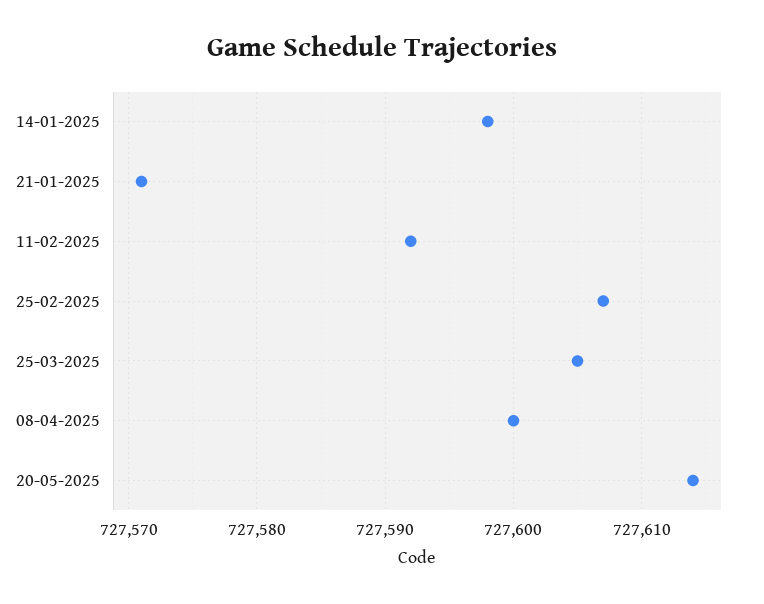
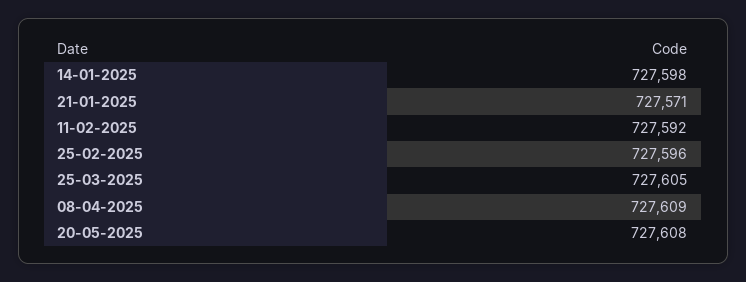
  {
    "14-01-2025": 727598,
    "21-01-2025": 727571,
    "11-02-2025": 727592,
-   "25-02-2025": 727607,
+   "25-02-2025": 727596,
    "25-03-2025": 727605,
-   "08-04-2025": 727600,
+   "08-04-2025": 727609,
-   "20-05-2025": 727614
+   "20-05-2025": 727608
  }

